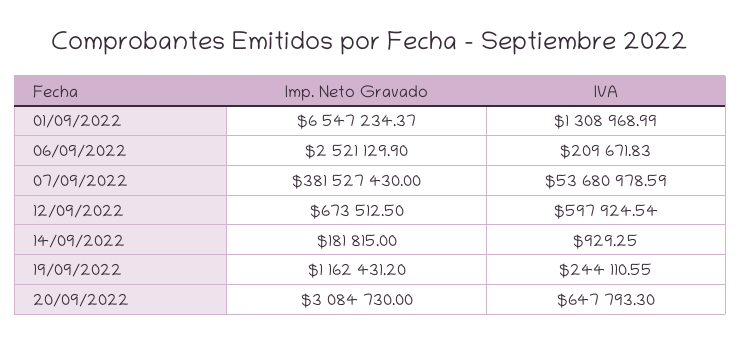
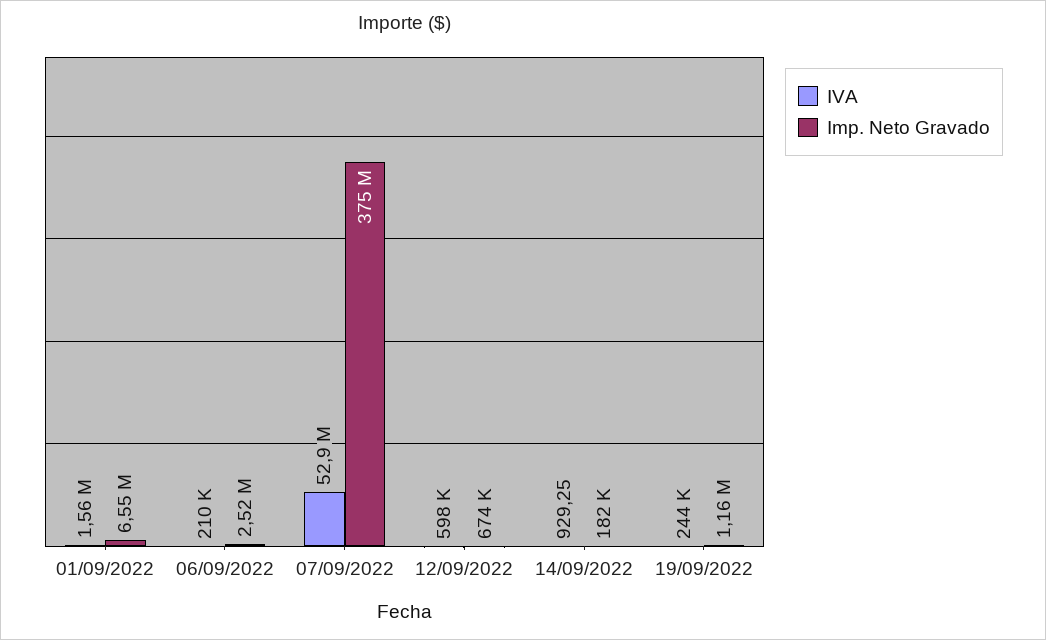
  {
    "Imp. Neto Gravado": {
      "01/09/2022": 6547234.37,
      "06/09/2022": 2521129.9,
-     "07/09/2022": 381527430,
+     "07/09/2022": 375000000,
      "12/09/2022": 673512.5,
      "14/09/2022": 181815,
-     "19/09/2022": 1162431.2,
+     "19/09/2022": 1162431.2
-     "20/09/2022": 3084730
    },
    "IVA": {
-     "01/09/2022": 1308968.99,
+     "01/09/2022": 1560000,
      "06/09/2022": 209671.83,
-     "07/09/2022": 53680978.59,
+     "07/09/2022": 52900000,
      "12/09/2022": 597924.54,
      "14/09/2022": 929.25,
-     "19/09/2022": 244110.55,
+     "19/09/2022": 244110.55
-     "20/09/2022": 647793.3
    }
  }

